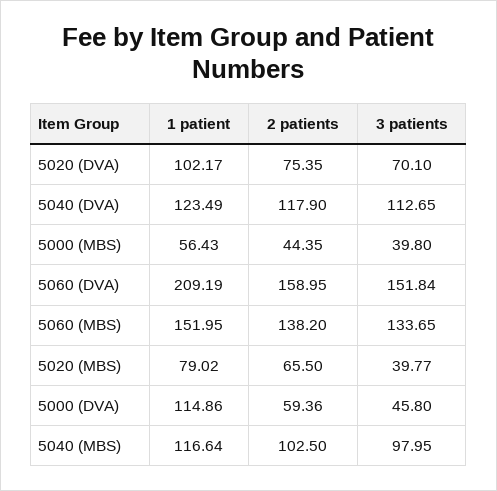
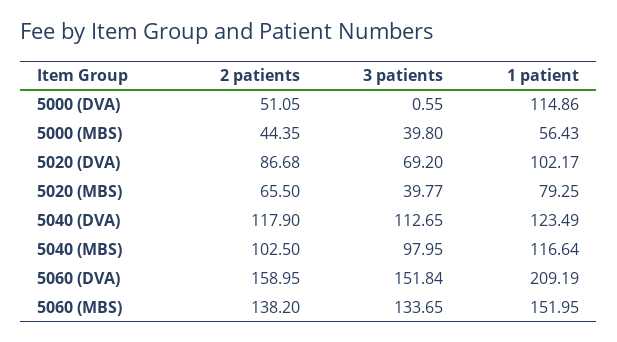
  {
    "1 patient": {
      "5020 (DVA)": 102.17,
      "5040 (DVA)": 123.49,
      "5000 (MBS)": 56.43,
      "5060 (DVA)": 209.19,
      "5060 (MBS)": 151.95,
-     "5020 (MBS)": 79.02,
+     "5020 (MBS)": 79.25,
      "5000 (DVA)": 114.86,
      "5040 (MBS)": 116.64
    },
    "2 patients": {
-     "5020 (DVA)": 75.35,
+     "5020 (DVA)": 86.68,
      "5040 (DVA)": 117.9,
      "5000 (MBS)": 44.35,
      "5060 (DVA)": 158.95,
      "5060 (MBS)": 138.2,
      "5020 (MBS)": 65.5,
-     "5000 (DVA)": 59.36,
+     "5000 (DVA)": 51.05,
      "5040 (MBS)": 102.5
    },
    "3 patients": {
-     "5020 (DVA)": 70.1,
+     "5020 (DVA)": 69.2,
      "5040 (DVA)": 112.65,
      "5000 (MBS)": 39.8,
      "5060 (DVA)": 151.84,
      "5060 (MBS)": 133.65,
      "5020 (MBS)": 39.77,
-     "5000 (DVA)": 45.8,
+     "5000 (DVA)": 0.55,
      "5040 (MBS)": 97.95
    }
  }

